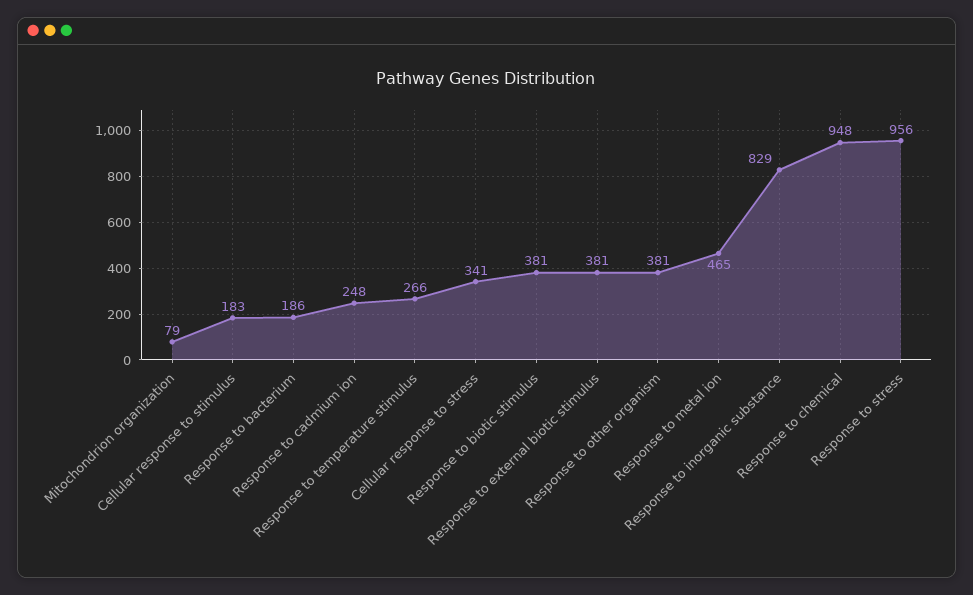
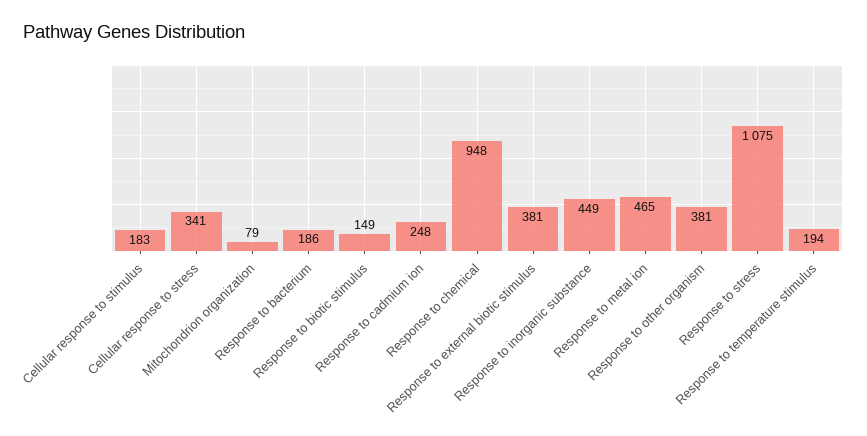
  {
    "Mitochondrion organization": 79,
    "Cellular response to stimulus": 183,
    "Response to bacterium": 186,
    "Response to cadmium ion": 248,
-   "Response to temperature stimulus": 266,
+   "Response to temperature stimulus": 194,
    "Cellular response to stress": 341,
-   "Response to biotic stimulus": 381,
+   "Response to biotic stimulus": 149,
    "Response to external biotic stimulus": 381,
    "Response to other organism": 381,
    "Response to metal ion": 465,
-   "Response to inorganic substance": 829,
+   "Response to inorganic substance": 449,
    "Response to chemical": 948,
-   "Response to stress": 956
+   "Response to stress": 1075
  }

